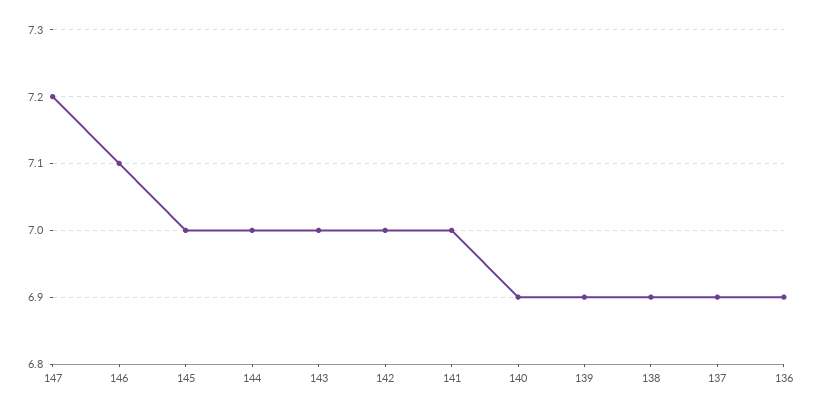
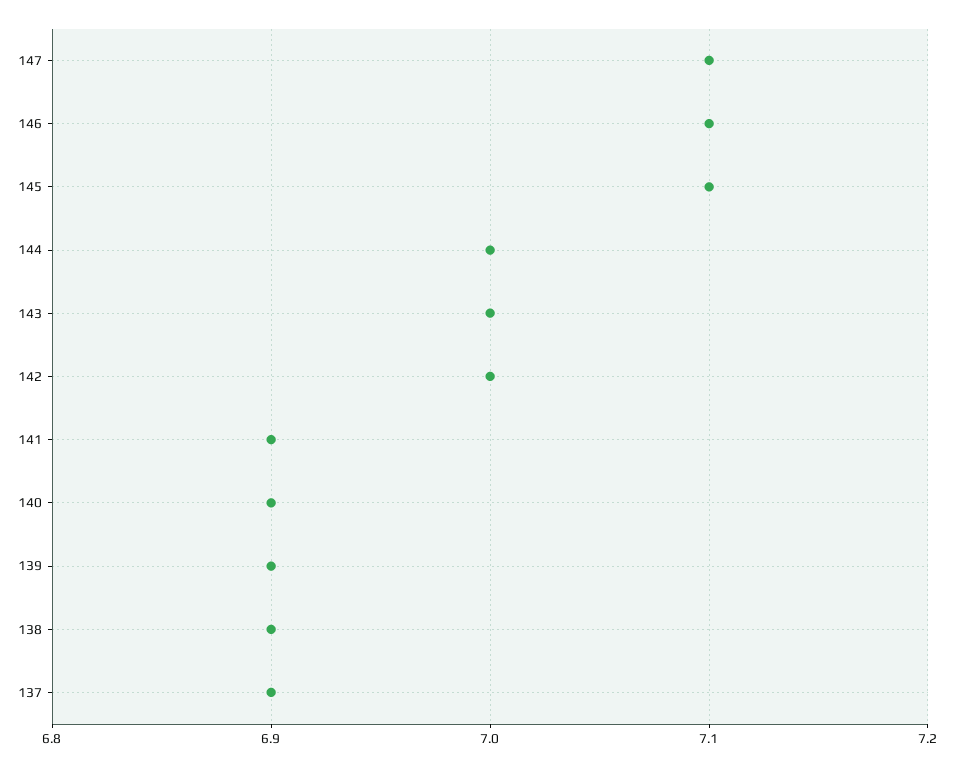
  {
-   "147": 7.2,
+   "147": 7.1,
    "146": 7.1,
-   "145": 7,
+   "145": 7.1,
    "144": 7,
    "143": 7,
    "142": 7,
-   "141": 7,
+   "141": 6.9,
    "140": 6.9,
    "139": 6.9,
    "138": 6.9,
-   "137": 6.9,
+   "137": 6.9
-   "136": 6.9
  }

